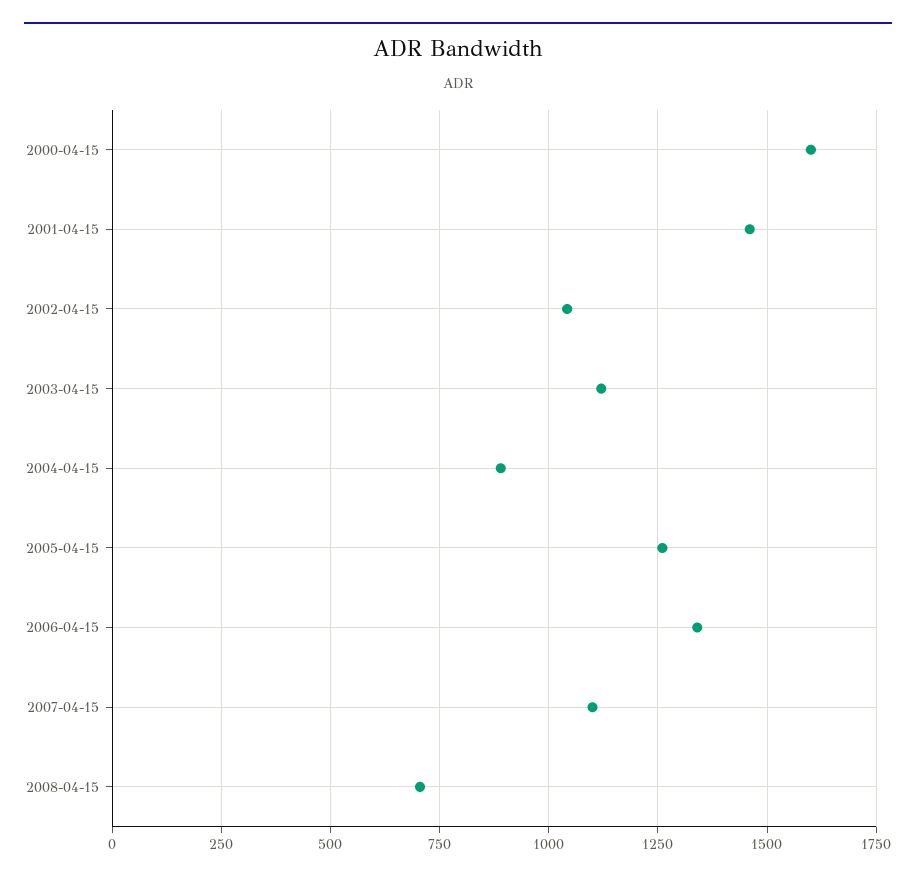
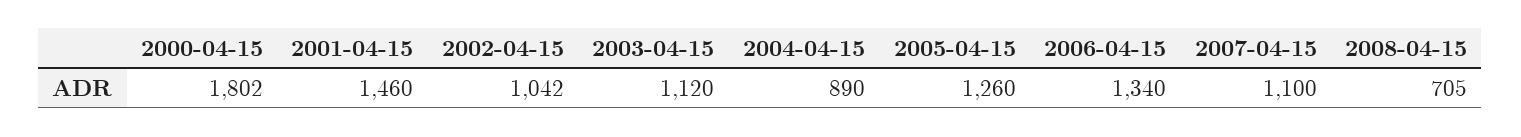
  {
-   "2000-04-15": 1600,
+   "2000-04-15": 1802,
    "2001-04-15": 1460,
    "2002-04-15": 1042,
    "2003-04-15": 1120,
    "2004-04-15": 890,
    "2005-04-15": 1260,
    "2006-04-15": 1340,
    "2007-04-15": 1100,
    "2008-04-15": 705
  }

